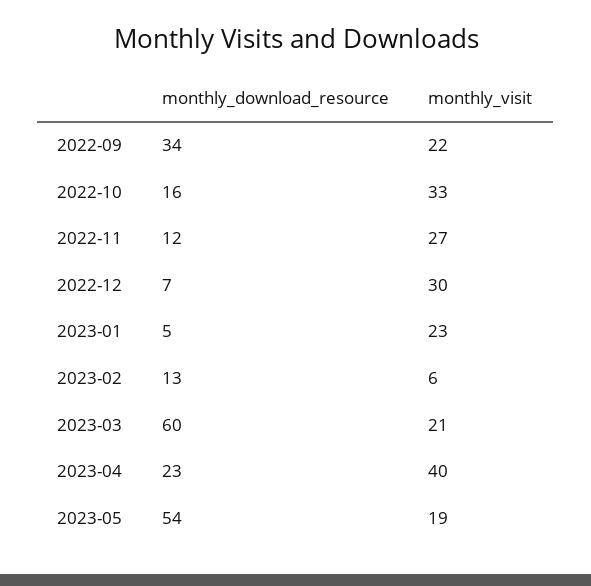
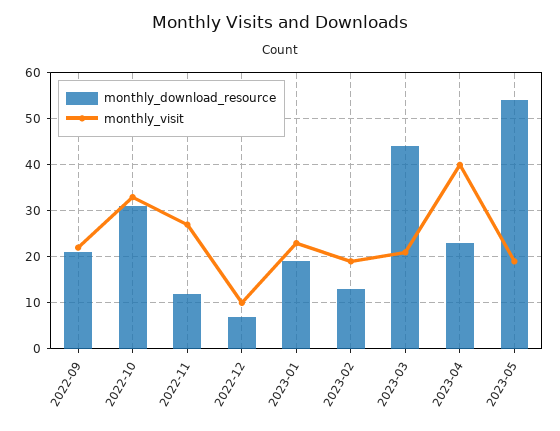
  {
    "monthly_download_resource": {
-     "2022-09": 34,
+     "2022-09": 20,
-     "2022-10": 16,
+     "2022-10": 30,
      "2022-11": 12,
      "2022-12": 7,
-     "2023-01": 5,
+     "2023-01": 20,
      "2023-02": 13,
-     "2023-03": 60,
+     "2023-03": 45,
      "2023-04": 23,
      "2023-05": 54
    },
    "monthly_visit": {
      "2022-09": 22,
      "2022-10": 33,
      "2022-11": 27,
-     "2022-12": 30,
+     "2022-12": 10,
      "2023-01": 23,
-     "2023-02": 6,
+     "2023-02": 20,
      "2023-03": 21,
      "2023-04": 40,
      "2023-05": 19
    }
  }

